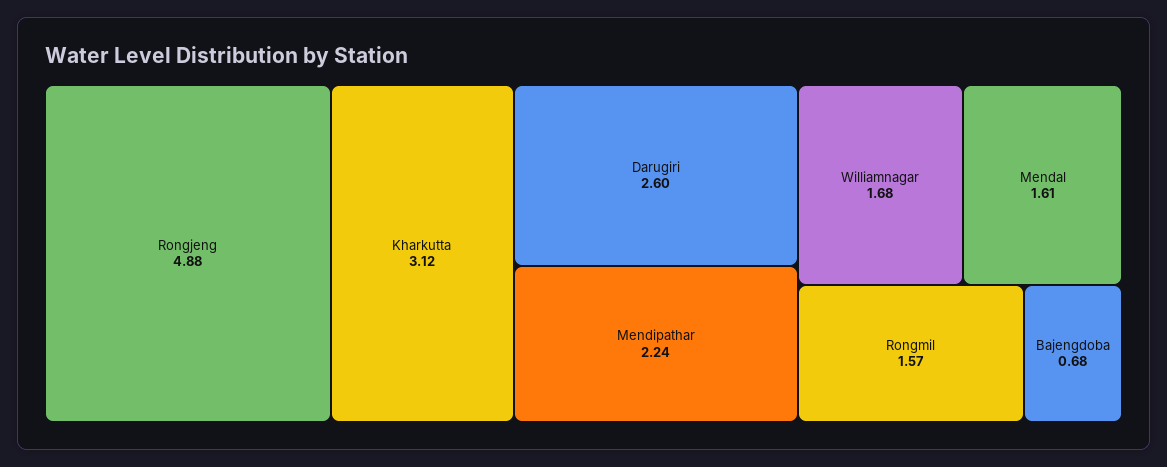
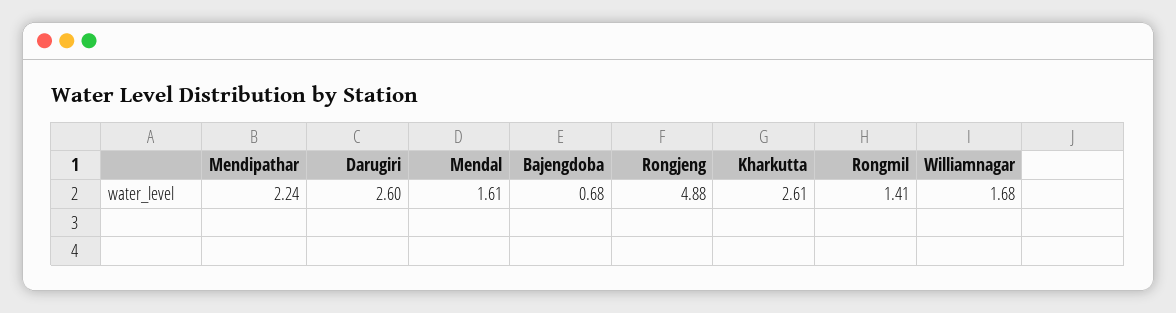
  {
    "Rongjeng": 4.88,
-   "Kharkutta": 3.12,
+   "Kharkutta": 2.61,
    "Darugiri": 2.6,
    "Mendipathar": 2.24,
    "Williamnagar": 1.68,
    "Mendal": 1.61,
-   "Rongmil": 1.57,
+   "Rongmil": 1.41,
    "Bajengdoba": 0.68
  }

